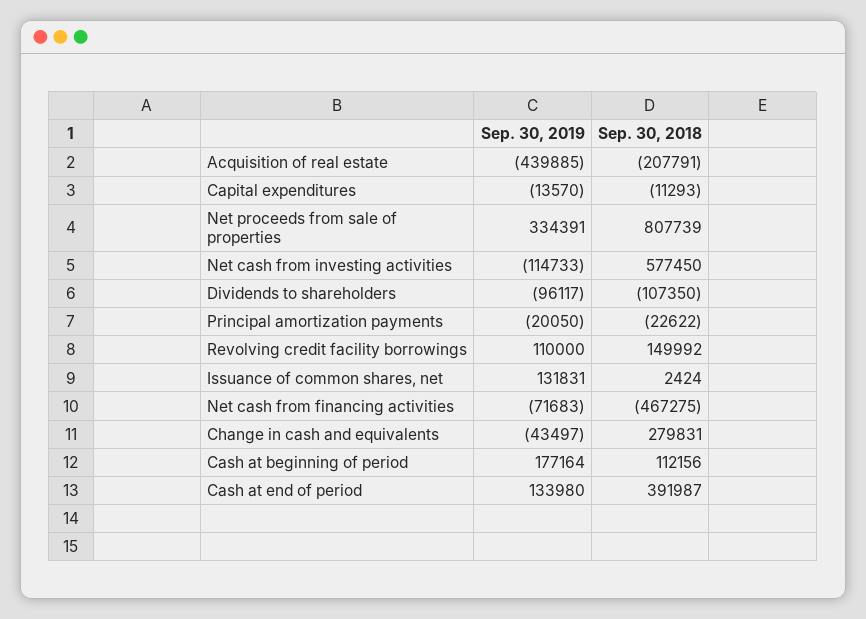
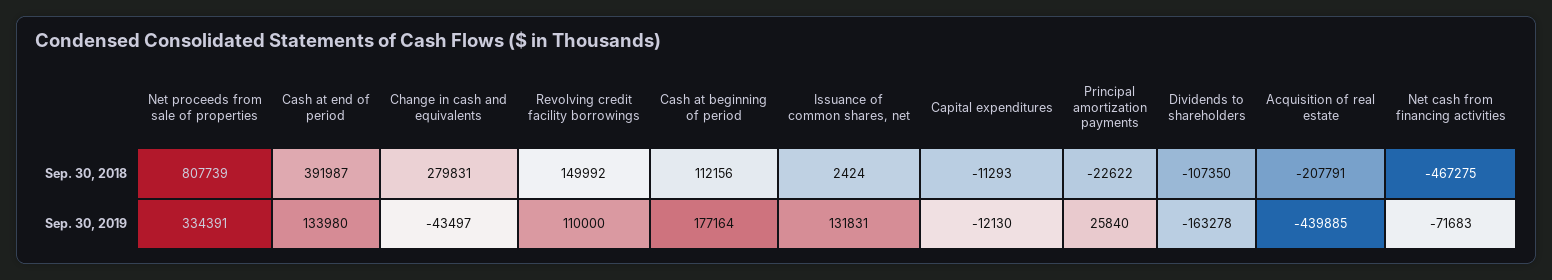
  {
    "Sep. 30, 2019": {
      "Acquisition of real estate": -439885,
-     "Capital expenditures": -13570,
+     "Capital expenditures": -12130,
      "Net proceeds from sale of properties": 334391,
-     "Net cash from investing activities": -114733,
-     "Dividends to shareholders": -96117,
+     "Dividends to shareholders": -163278,
-     "Principal amortization payments": -20050,
+     "Principal amortization payments": 25840,
      "Revolving credit facility borrowings": 110000,
      "Issuance of common shares, net": 131831,
      "Net cash from financing activities": -71683,
      "Change in cash and equivalents": -43497,
      "Cash at beginning of period": 177164,
      "Cash at end of period": 133980
    },
    "Sep. 30, 2018": {
      "Acquisition of real estate": -207791,
      "Capital expenditures": -11293,
      "Net proceeds from sale of properties": 807739,
-     "Net cash from investing activities": 577450,
      "Dividends to shareholders": -107350,
      "Principal amortization payments": -22622,
      "Revolving credit facility borrowings": 149992,
      "Issuance of common shares, net": 2424,
      "Net cash from financing activities": -467275,
      "Change in cash and equivalents": 279831,
      "Cash at beginning of period": 112156,
      "Cash at end of period": 391987
    }
  }

